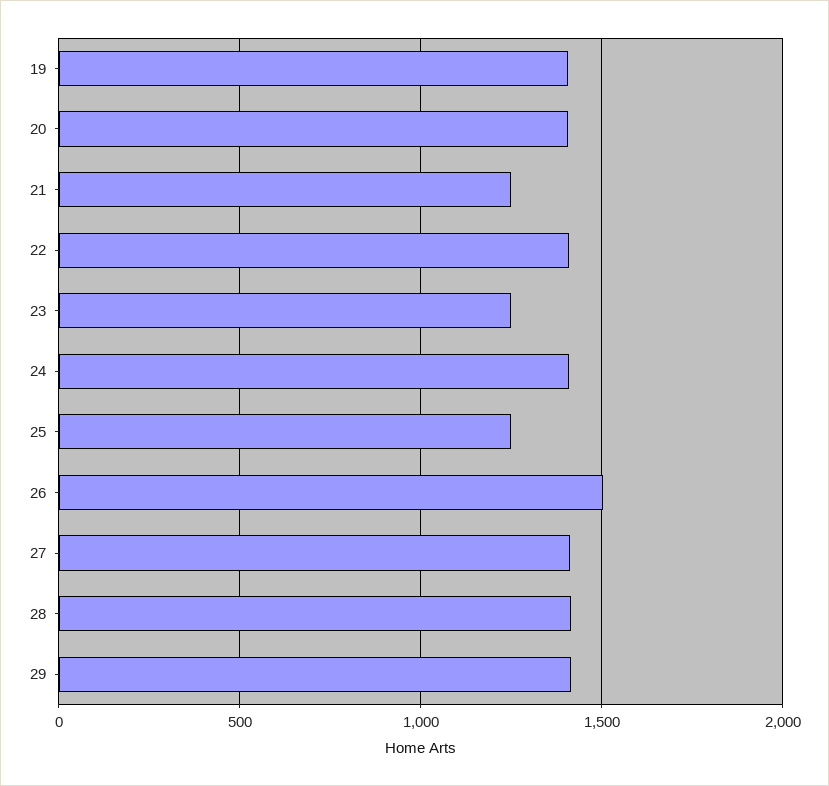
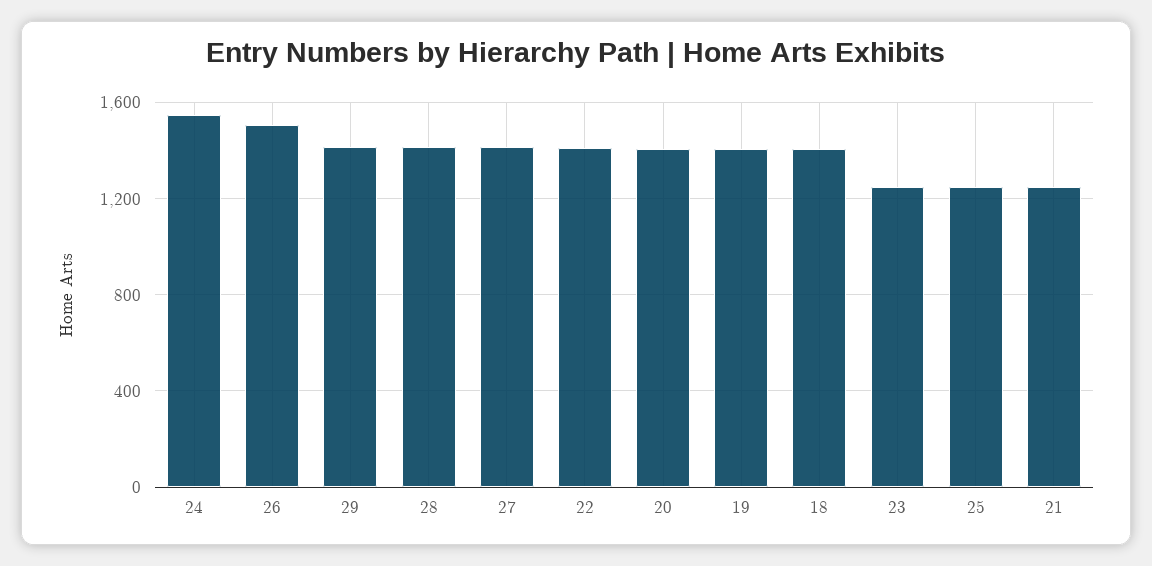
  {
    "19": 1400,
    "20": 1400,
    "21": 1250,
    "22": 1400,
    "23": 1250,
-   "24": 1400,
+   "24": 1550,
    "25": 1250,
    "26": 1500,
    "27": 1400,
    "28": 1400,
-   "29": 1400
+   "29": 1400,
+   "18": 1400
  }

